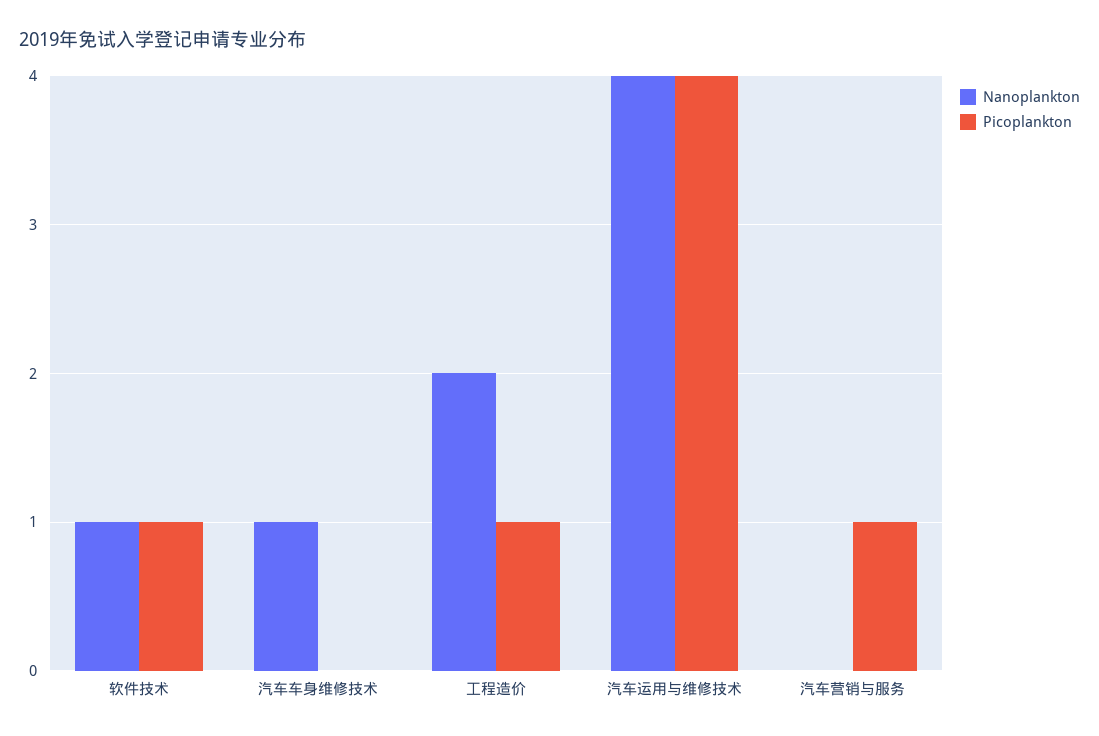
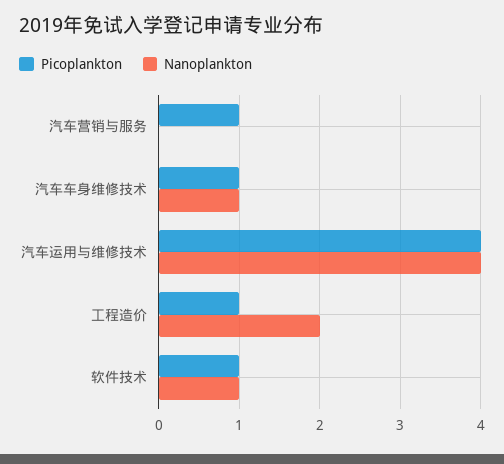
  {
    "Nanoplankton": {
      "软件技术": 1,
      "汽车车身维修技术": 1,
      "工程造价": 2,
      "汽车运用与维修技术": 4,
      "汽车营销与服务": 0
    },
    "Picoplankton": {
      "软件技术": 1,
-     "汽车车身维修技术": 0,
+     "汽车车身维修技术": 1,
      "工程造价": 1,
      "汽车运用与维修技术": 4,
      "汽车营销与服务": 1
    }
  }

